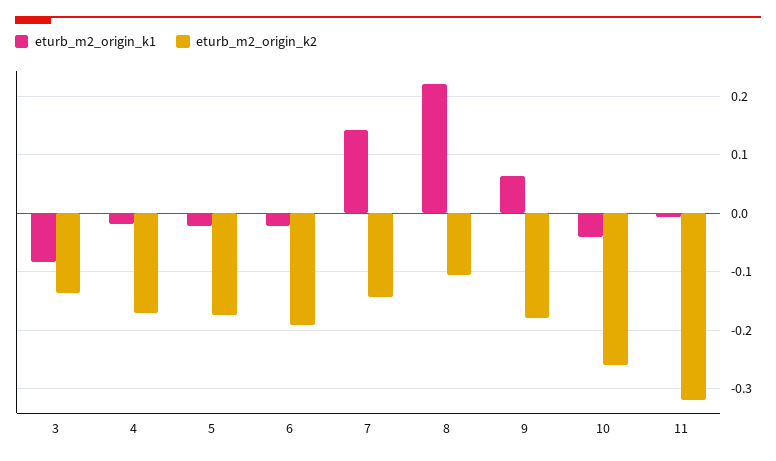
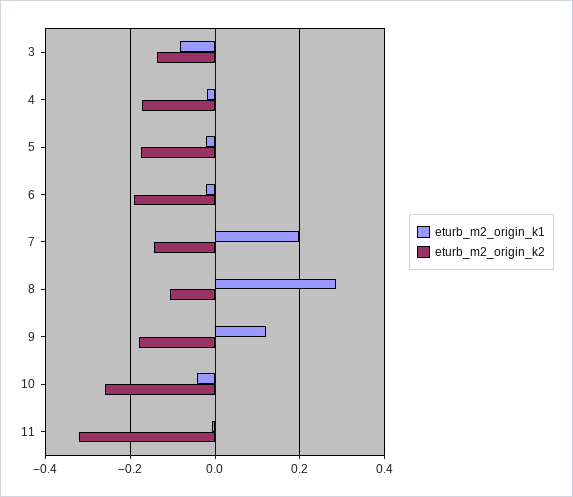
  {
    "eturb_m2_origin_k1": {
      "3": -0.08,
      "4": -0.02,
      "5": -0.02,
      "6": -0.02,
-     "7": 0.14,
+     "7": 0.2,
-     "8": 0.22,
+     "8": 0.28,
-     "9": 0.06,
+     "9": 0.12,
      "10": -0.04,
      "11": 0
    },
    "eturb_m2_origin_k2": {
      "3": -0.14,
      "4": -0.18,
      "5": -0.18,
      "6": -0.2,
      "7": -0.14,
      "8": -0.1,
      "9": -0.18,
      "10": -0.26,
      "11": -0.32
    }
  }

